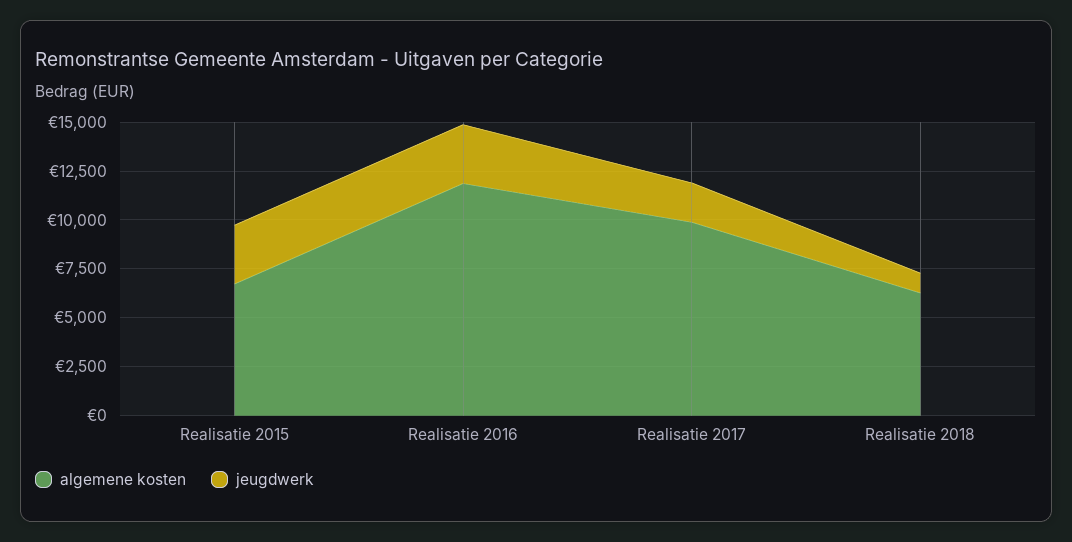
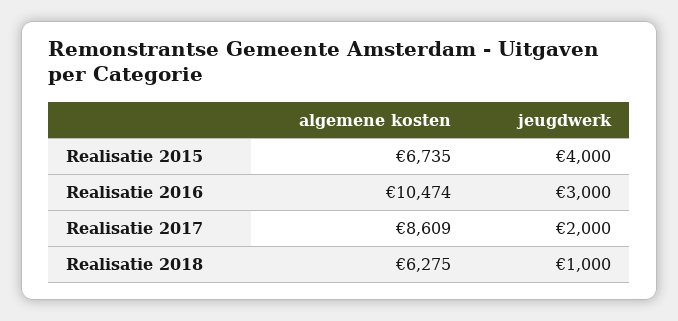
  {
    "algemene kosten": {
      "Realisatie 2015": 6735,
-     "Realisatie 2016": 12000,
+     "Realisatie 2016": 10474,
-     "Realisatie 2017": 10000,
+     "Realisatie 2017": 8609,
      "Realisatie 2018": 6275
    },
    "jeugdwerk": {
-     "Realisatie 2015": 3000,
+     "Realisatie 2015": 4000,
      "Realisatie 2016": 3000,
      "Realisatie 2017": 2000,
      "Realisatie 2018": 1000
    }
  }

